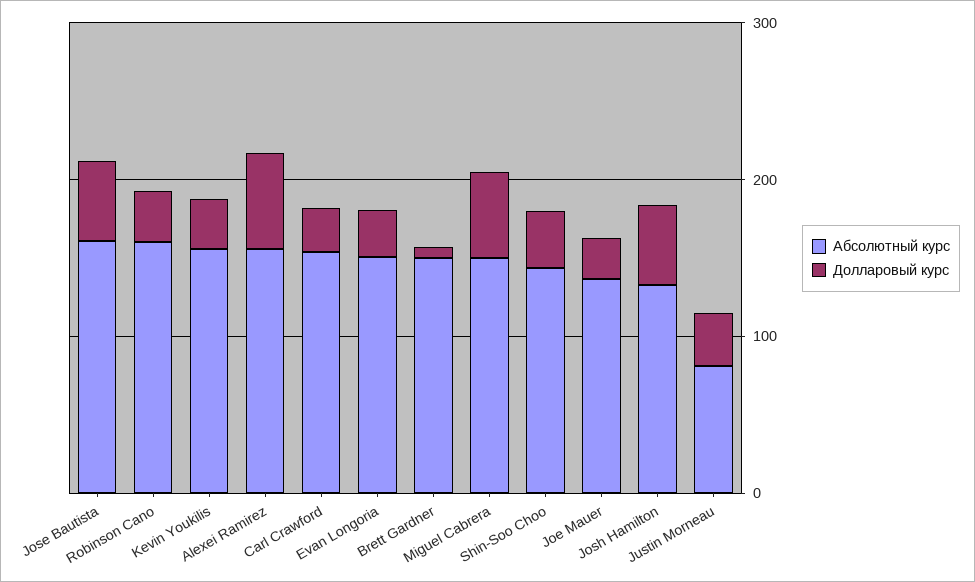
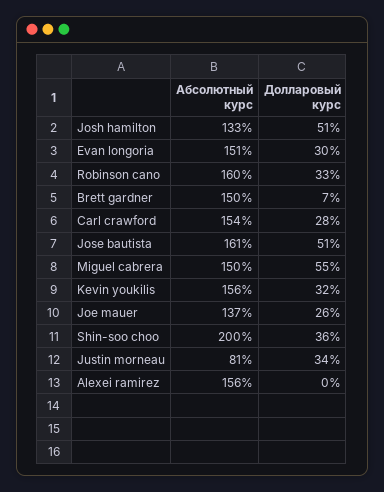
  {
    "Абсолютный курс": {
      "Jose Bautista": 161,
      "Robinson Cano": 160,
      "Kevin Youkilis": 156,
      "Alexei Ramirez": 156,
      "Carl Crawford": 154,
      "Evan Longoria": 151,
      "Brett Gardner": 150,
      "Miguel Cabrera": 150,
-     "Shin-Soo Choo": 140,
+     "Shin-Soo Choo": 200,
      "Joe Mauer": 137,
      "Josh Hamilton": 133,
      "Justin Morneau": 81
    },
    "Долларовый курс": {
      "Jose Bautista": 51,
      "Robinson Cano": 33,
      "Kevin Youkilis": 32,
-     "Alexei Ramirez": 60,
+     "Alexei Ramirez": 0,
      "Carl Crawford": 28,
      "Evan Longoria": 30,
      "Brett Gardner": 7,
      "Miguel Cabrera": 55,
      "Shin-Soo Choo": 36,
      "Joe Mauer": 26,
      "Josh Hamilton": 51,
      "Justin Morneau": 34
    }
  }

